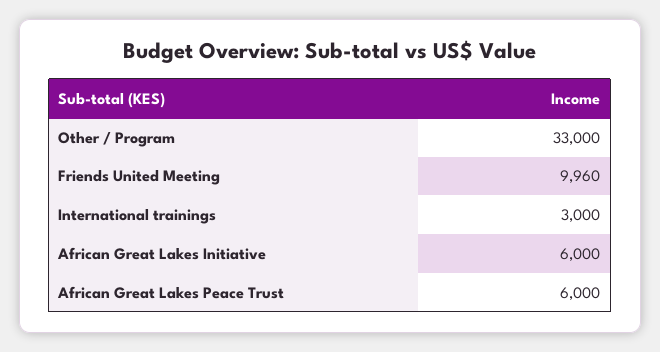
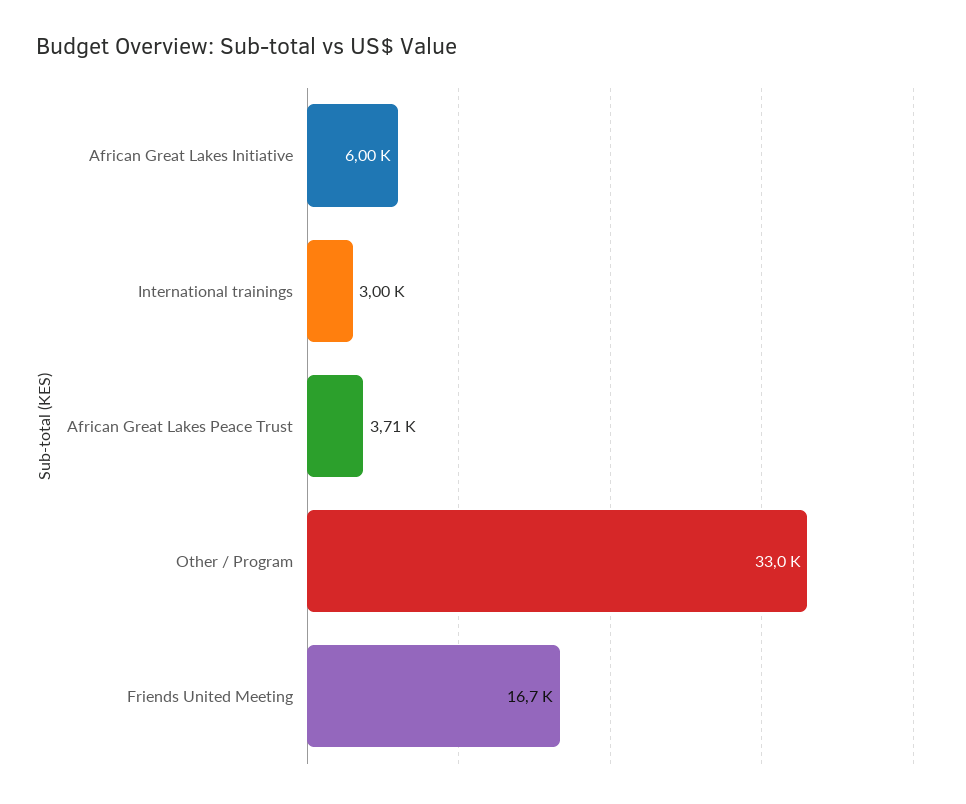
  {
    "Other / Program": 33000,
-   "Friends United Meeting": 9960,
+   "Friends United Meeting": 16700,
    "International trainings": 3000,
    "African Great Lakes Initiative": 6000,
-   "African Great Lakes Peace Trust": 6000
+   "African Great Lakes Peace Trust": 3710
  }

